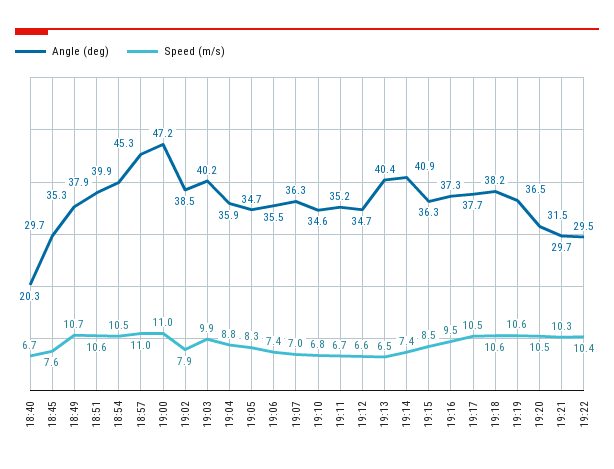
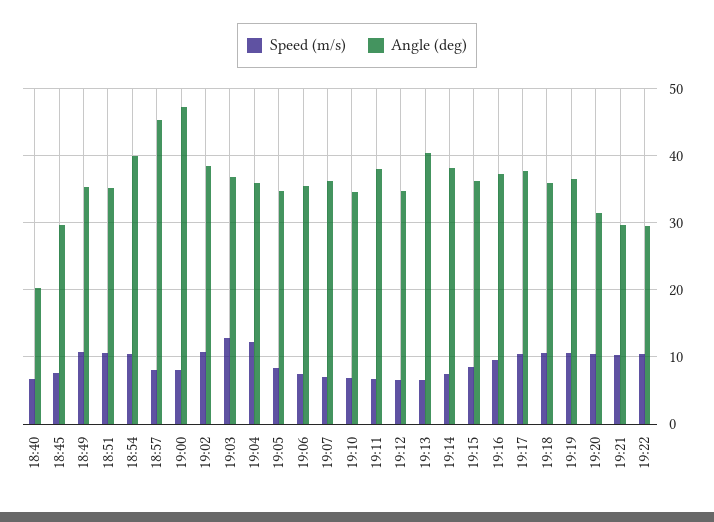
  {
    "Angle (deg)": {
      "18:40": 20.3,
      "18:45": 29.7,
      "18:49": 35.3,
-     "18:51": 37.9,
+     "18:51": 35,
      "18:54": 39.9,
      "18:57": 45.3,
      "19:00": 47.2,
      "19:02": 38.5,
-     "19:03": 40.2,
+     "19:03": 37,
      "19:04": 35.9,
      "19:05": 34.7,
      "19:06": 35.5,
      "19:07": 36.3,
      "19:10": 34.6,
-     "19:11": 35.2,
+     "19:11": 38,
      "19:12": 34.7,
      "19:13": 40.4,
-     "19:14": 40.9,
+     "19:14": 38,
      "19:15": 36.3,
      "19:16": 37.3,
      "19:17": 37.7,
-     "19:18": 38.2,
+     "19:18": 36,
      "19:19": 36.5,
      "19:20": 31.5,
      "19:21": 29.7,
      "19:22": 29.5
    },
    "Speed (m/s)": {
      "18:40": 6.7,
      "18:45": 7.6,
      "18:49": 10.7,
      "18:51": 10.6,
      "18:54": 10.5,
-     "18:57": 11,
+     "18:57": 8,
-     "19:00": 11,
+     "19:00": 8,
-     "19:02": 7.9,
+     "19:02": 11,
-     "19:03": 9.9,
+     "19:03": 13,
-     "19:04": 8.8,
+     "19:04": 12,
      "19:05": 8.3,
      "19:06": 7.4,
      "19:07": 7,
      "19:10": 6.8,
      "19:11": 6.7,
      "19:12": 6.6,
      "19:13": 6.5,
      "19:14": 7.4,
      "19:15": 8.5,
      "19:16": 9.5,
      "19:17": 10.5,
      "19:18": 10.6,
      "19:19": 10.6,
      "19:20": 10.5,
      "19:21": 10.3,
      "19:22": 10.4
    }
  }

